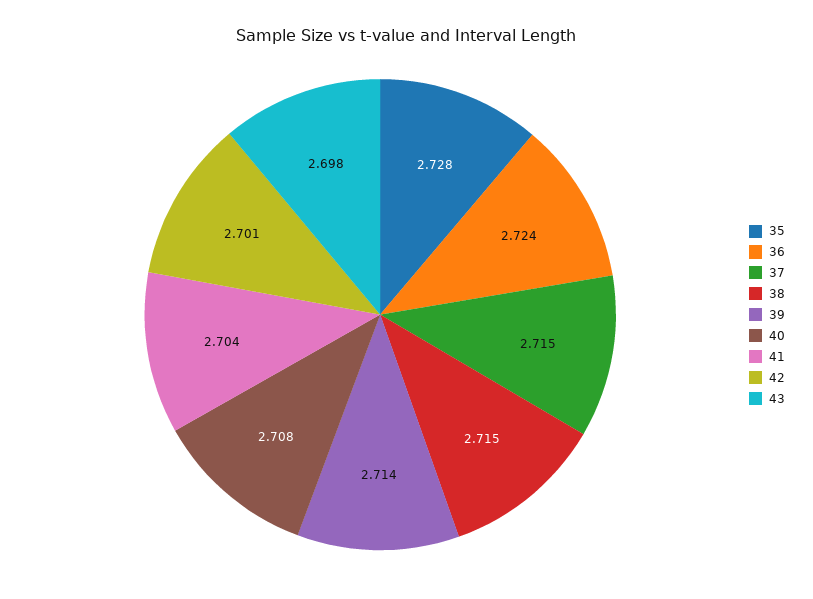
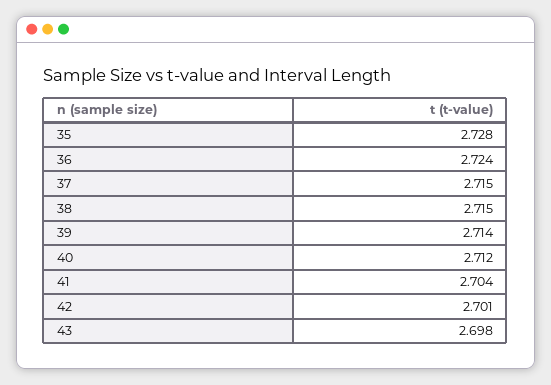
  {
    "35": 2.728,
    "36": 2.724,
    "37": 2.715,
    "38": 2.715,
    "39": 2.714,
-   "40": 2.708,
+   "40": 2.712,
    "41": 2.704,
    "42": 2.701,
    "43": 2.698
  }

